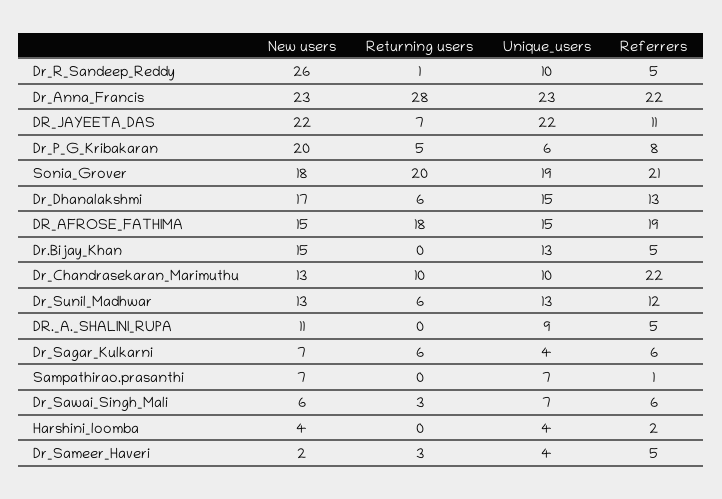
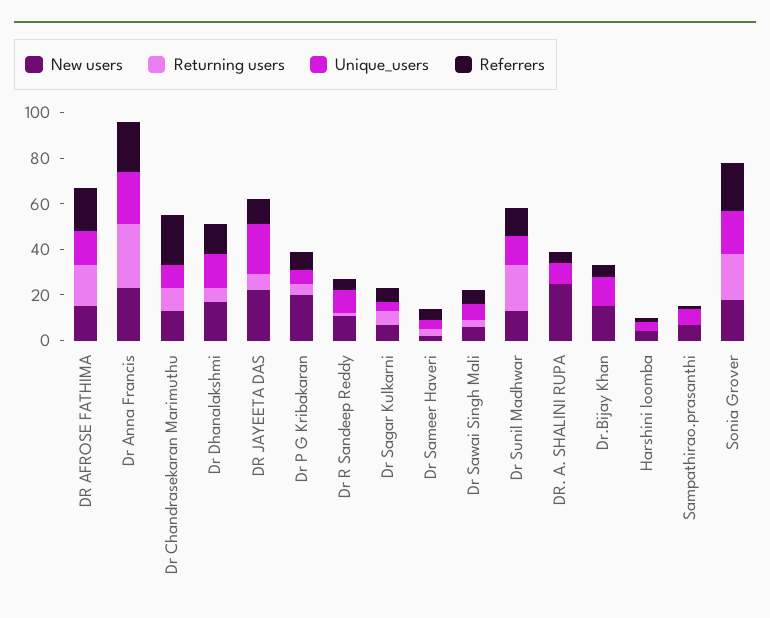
  {
    "New users": {
-     "Dr_R_Sandeep_Reddy": 26,
+     "Dr_R_Sandeep_Reddy": 10,
      "Dr_Anna_Francis": 23,
      "DR_JAYEETA_DAS": 22,
      "Dr_P_G_Kribakaran": 20,
      "Sonia_Grover": 18,
      "Dr_Dhanalakshmi": 17,
      "DR_AFROSE_FATHIMA": 15,
      "Dr.Bijay_Khan": 15,
      "Dr_Chandrasekaran_Marimuthu": 13,
      "Dr_Sunil_Madhwar": 13,
-     "DR._A._SHALINI_RUPA": 11,
+     "DR._A._SHALINI_RUPA": 25,
      "Dr_Sagar_Kulkarni": 7,
      "Sampathirao.prasanthi": 7,
      "Dr_Sawai_Singh_Mali": 6,
      "Harshini_loomba": 4,
      "Dr_Sameer_Haveri": 2
    },
    "Returning users": {
      "Dr_R_Sandeep_Reddy": 1,
      "Dr_Anna_Francis": 28,
      "DR_JAYEETA_DAS": 7,
      "Dr_P_G_Kribakaran": 5,
      "Sonia_Grover": 20,
      "Dr_Dhanalakshmi": 6,
      "DR_AFROSE_FATHIMA": 18,
      "Dr.Bijay_Khan": 0,
      "Dr_Chandrasekaran_Marimuthu": 10,
-     "Dr_Sunil_Madhwar": 6,
+     "Dr_Sunil_Madhwar": 20,
      "DR._A._SHALINI_RUPA": 0,
      "Dr_Sagar_Kulkarni": 6,
      "Sampathirao.prasanthi": 0,
      "Dr_Sawai_Singh_Mali": 3,
      "Harshini_loomba": 0,
      "Dr_Sameer_Haveri": 3
    },
    "Unique_users": {
      "Dr_R_Sandeep_Reddy": 10,
      "Dr_Anna_Francis": 23,
      "DR_JAYEETA_DAS": 22,
      "Dr_P_G_Kribakaran": 6,
      "Sonia_Grover": 19,
      "Dr_Dhanalakshmi": 15,
      "DR_AFROSE_FATHIMA": 15,
      "Dr.Bijay_Khan": 13,
      "Dr_Chandrasekaran_Marimuthu": 10,
      "Dr_Sunil_Madhwar": 13,
      "DR._A._SHALINI_RUPA": 9,
      "Dr_Sagar_Kulkarni": 4,
      "Sampathirao.prasanthi": 7,
      "Dr_Sawai_Singh_Mali": 7,
      "Harshini_loomba": 4,
      "Dr_Sameer_Haveri": 4
    },
    "Referrers": {
      "Dr_R_Sandeep_Reddy": 5,
      "Dr_Anna_Francis": 22,
      "DR_JAYEETA_DAS": 11,
      "Dr_P_G_Kribakaran": 8,
      "Sonia_Grover": 21,
      "Dr_Dhanalakshmi": 13,
      "DR_AFROSE_FATHIMA": 19,
      "Dr.Bijay_Khan": 5,
      "Dr_Chandrasekaran_Marimuthu": 22,
      "Dr_Sunil_Madhwar": 12,
      "DR._A._SHALINI_RUPA": 5,
      "Dr_Sagar_Kulkarni": 6,
      "Sampathirao.prasanthi": 1,
      "Dr_Sawai_Singh_Mali": 6,
      "Harshini_loomba": 2,
      "Dr_Sameer_Haveri": 5
    }
  }

